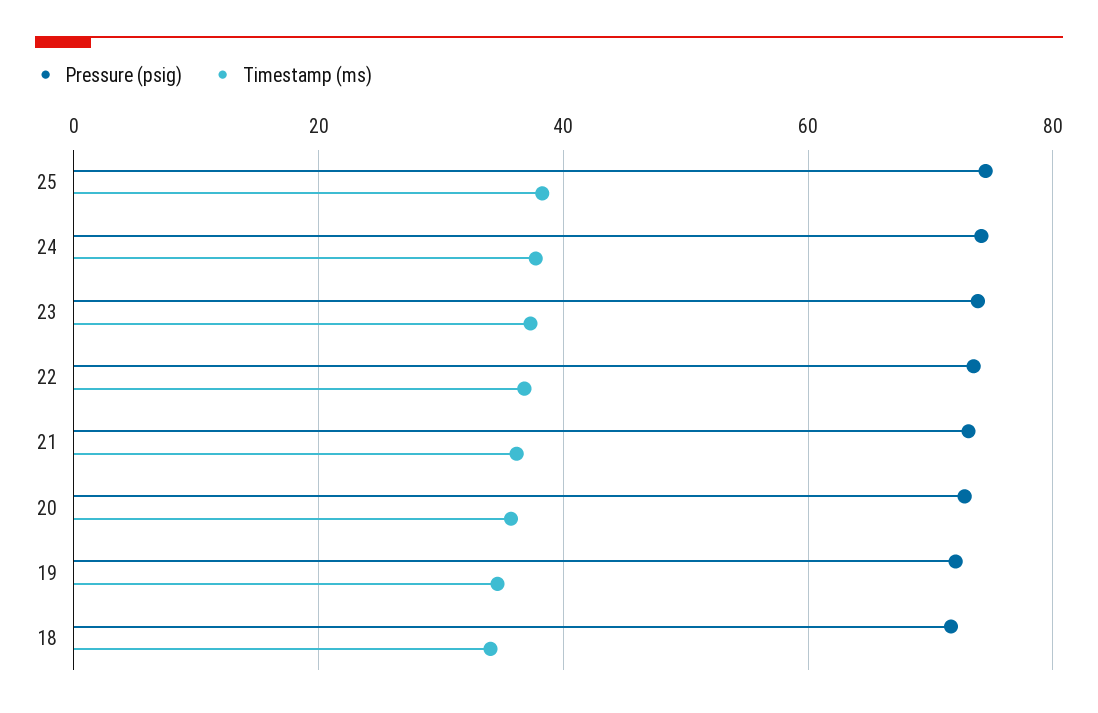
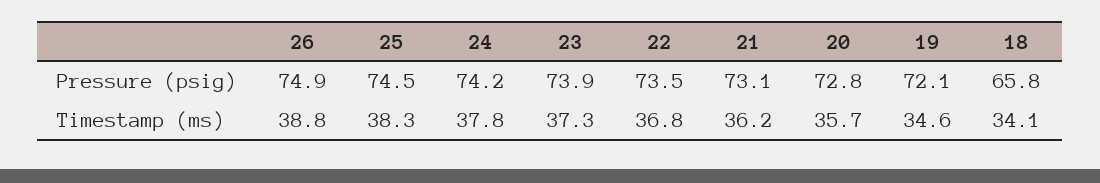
  {
    "Pressure (psig)": {
      "25": 74.5,
      "24": 74.2,
      "23": 73.9,
      "22": 73.5,
      "21": 73.1,
      "20": 72.8,
      "19": 72.1,
-     "18": 72
+     "18": 65.8,
+     "26": 74.9
    },
    "Timestamp (ms)": {
      "25": 38.3,
      "24": 37.8,
      "23": 37.3,
      "22": 36.8,
      "21": 36.2,
      "20": 35.7,
      "19": 34.6,
-     "18": 34.1
+     "18": 34.1,
+     "26": 38.8
    }
  }

